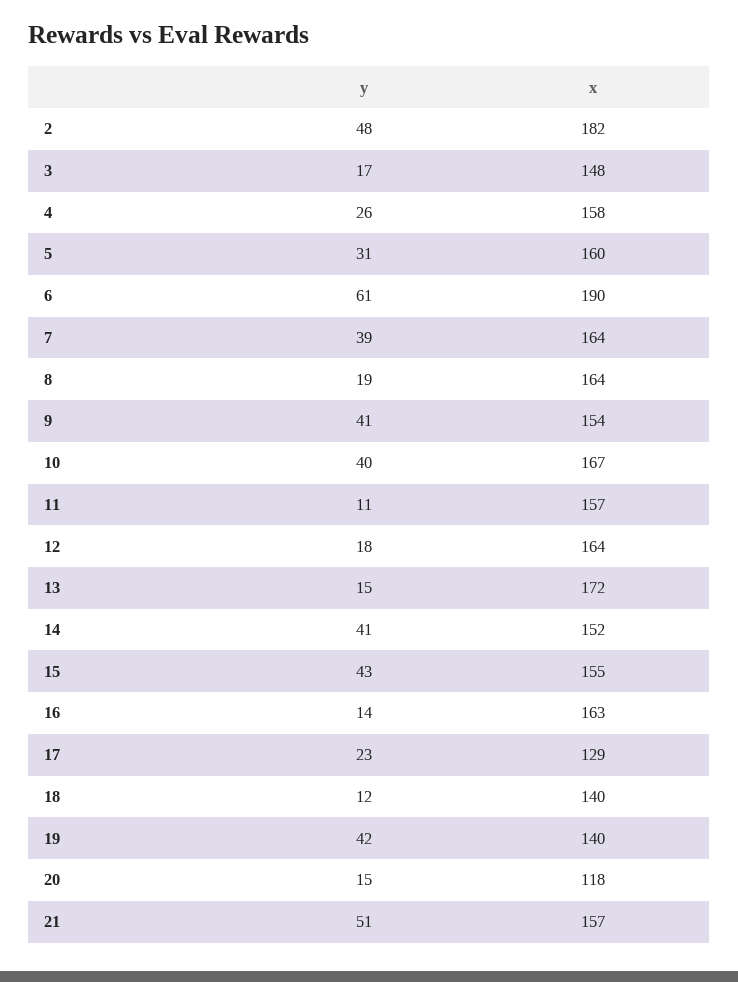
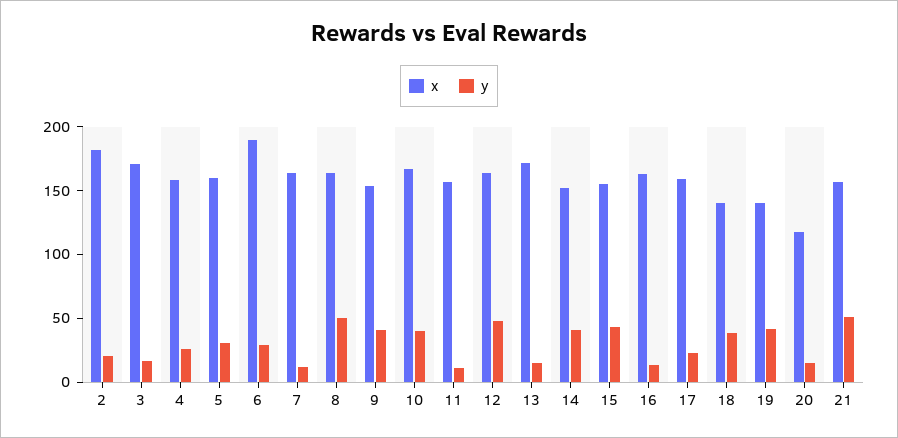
  {
    "y": {
-     "2": 48,
+     "2": 20,
      "3": 17,
      "4": 26,
      "5": 31,
-     "6": 61,
+     "6": 30,
-     "7": 39,
+     "7": 10,
-     "8": 19,
+     "8": 50,
      "9": 41,
      "10": 40,
      "11": 11,
-     "12": 18,
+     "12": 50,
      "13": 15,
      "14": 41,
      "15": 43,
      "16": 14,
      "17": 23,
-     "18": 12,
+     "18": 40,
      "19": 42,
      "20": 15,
      "21": 51
    },
    "x": {
      "2": 182,
-     "3": 148,
+     "3": 170,
      "4": 158,
      "5": 160,
      "6": 190,
      "7": 164,
      "8": 164,
      "9": 154,
      "10": 167,
      "11": 157,
      "12": 164,
      "13": 172,
      "14": 152,
      "15": 155,
      "16": 163,
-     "17": 129,
+     "17": 160,
      "18": 140,
      "19": 140,
      "20": 118,
      "21": 157
    }
  }

